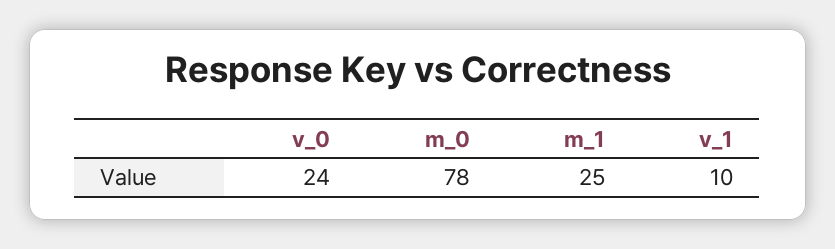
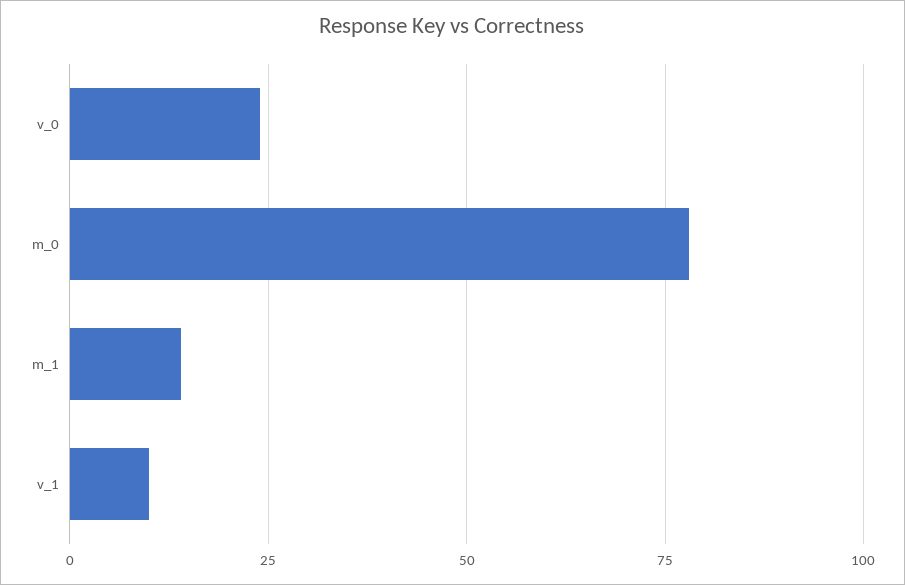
  {
    "v_0": 24,
    "m_0": 78,
-   "m_1": 25,
+   "m_1": 15,
    "v_1": 10
  }

